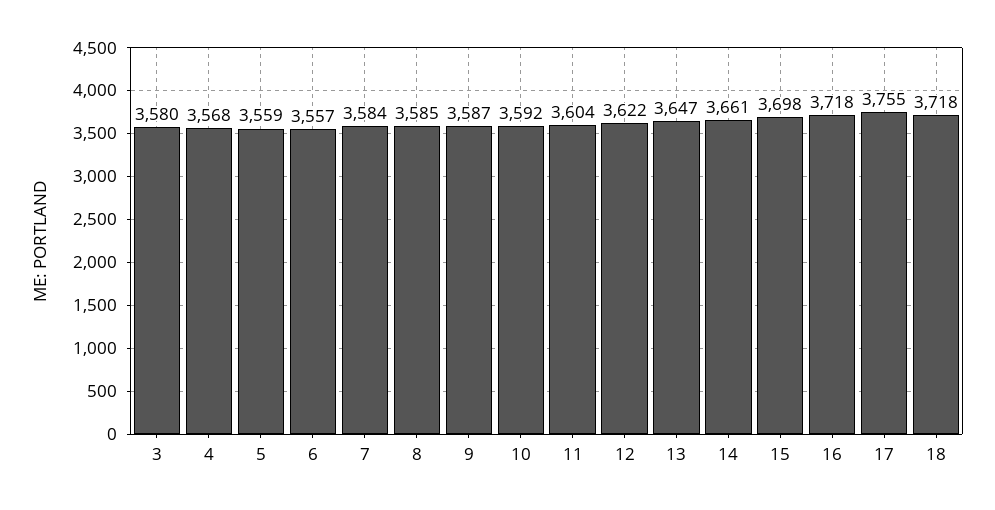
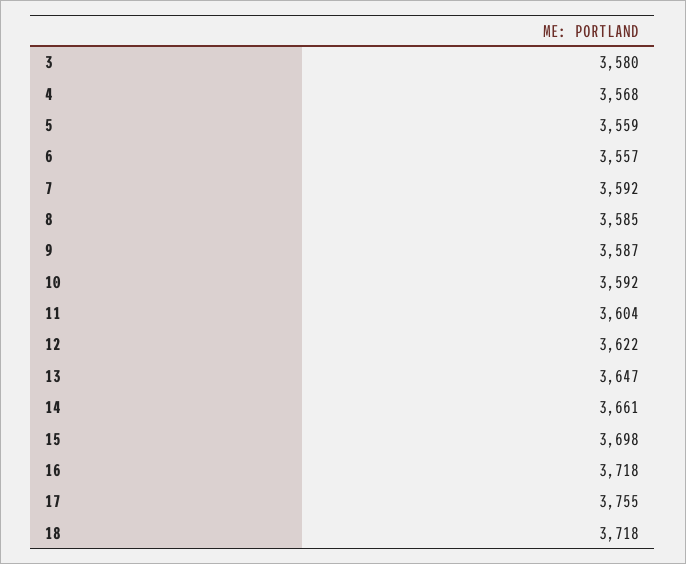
  {
    "3": 3580,
    "4": 3568,
    "5": 3559,
    "6": 3557,
-   "7": 3584,
+   "7": 3592,
    "8": 3585,
    "9": 3587,
    "10": 3592,
    "11": 3604,
    "12": 3622,
    "13": 3647,
    "14": 3661,
    "15": 3698,
    "16": 3718,
    "17": 3755,
    "18": 3718
  }

